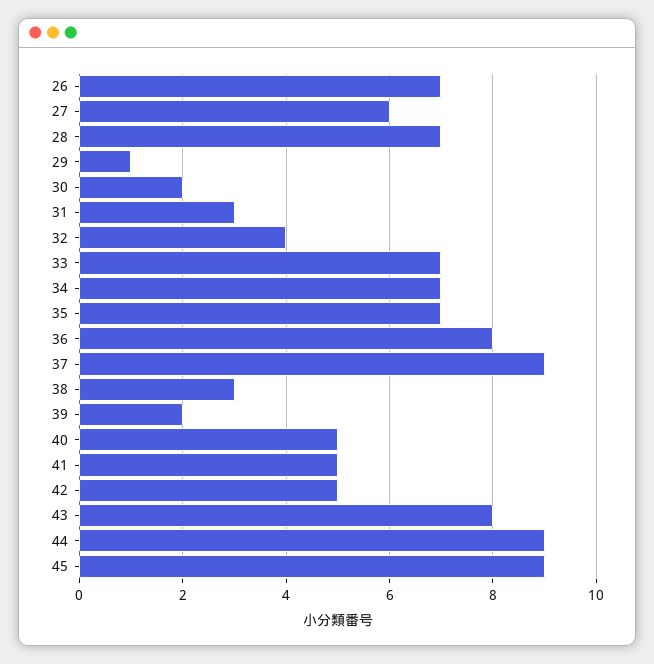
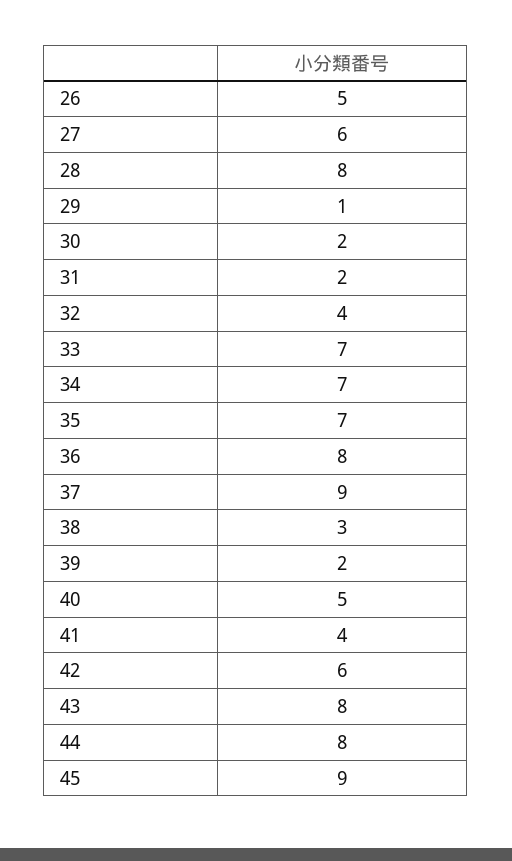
  {
-   "26": 7,
+   "26": 5,
    "27": 6,
-   "28": 7,
+   "28": 8,
    "29": 1,
    "30": 2,
-   "31": 3,
+   "31": 2,
    "32": 4,
    "33": 7,
    "34": 7,
    "35": 7,
    "36": 8,
    "37": 9,
    "38": 3,
    "39": 2,
    "40": 5,
-   "41": 5,
+   "41": 4,
-   "42": 5,
+   "42": 6,
    "43": 8,
-   "44": 9,
+   "44": 8,
    "45": 9
  }

